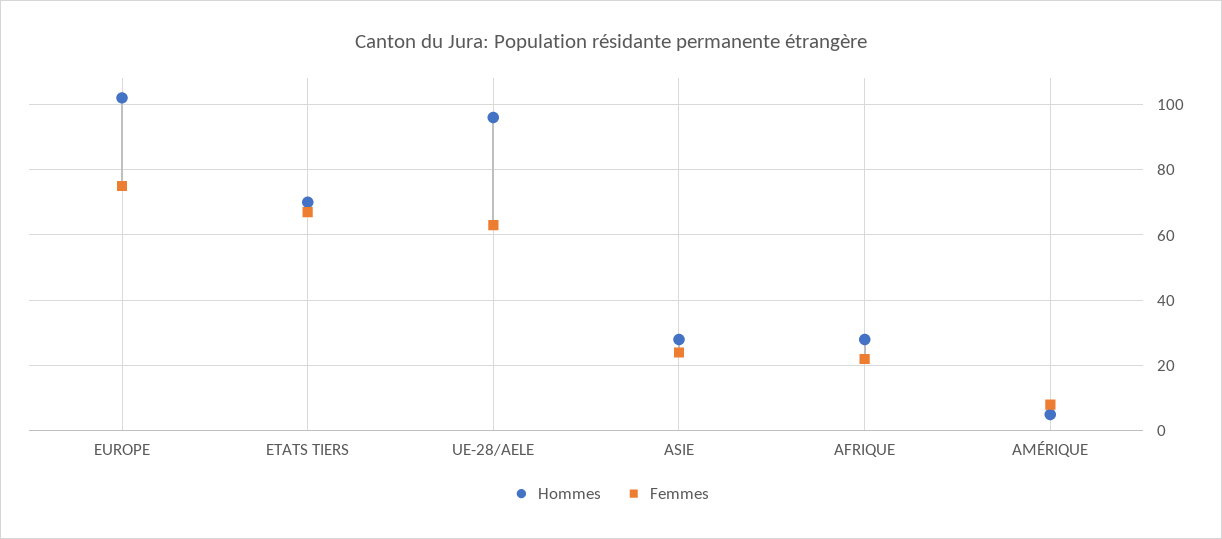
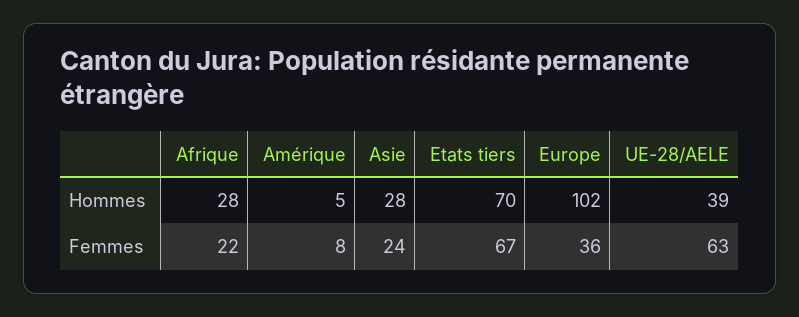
  {
    "Hommes": {
      "EUROPE": 102,
      "ETATS TIERS": 70,
-     "UE-28/AELE": 95,
+     "UE-28/AELE": 39,
      "ASIE": 28,
      "AFRIQUE": 28,
      "AMÉRIQUE": 5
    },
    "Femmes": {
-     "EUROPE": 75,
+     "EUROPE": 36,
      "ETATS TIERS": 67,
      "UE-28/AELE": 63,
      "ASIE": 24,
      "AFRIQUE": 22,
      "AMÉRIQUE": 8
    }
  }

